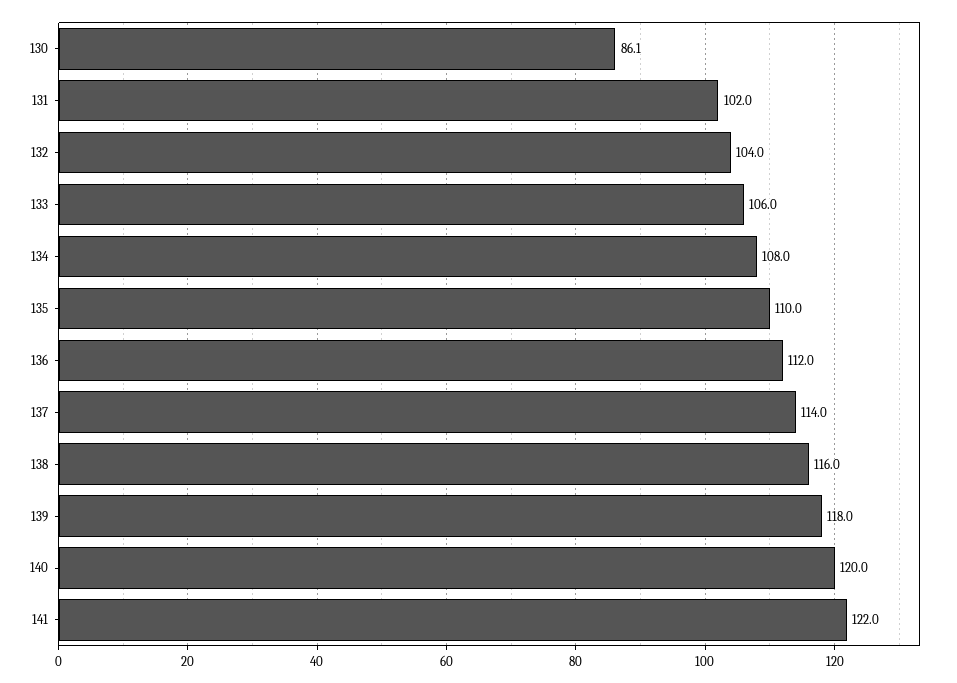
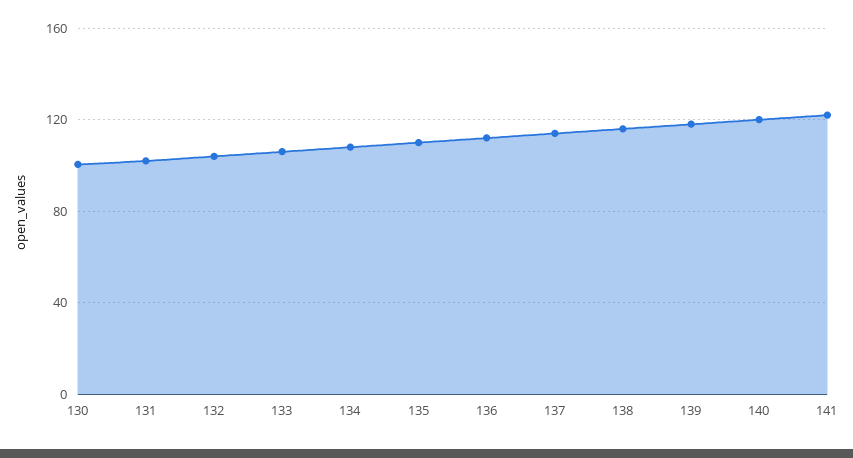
  {
-   "130": 86.1,
+   "130": 100,
    "131": 102,
    "132": 104,
    "133": 106,
    "134": 108,
    "135": 110,
    "136": 112,
    "137": 114,
    "138": 116,
    "139": 118,
    "140": 120,
    "141": 122
  }

